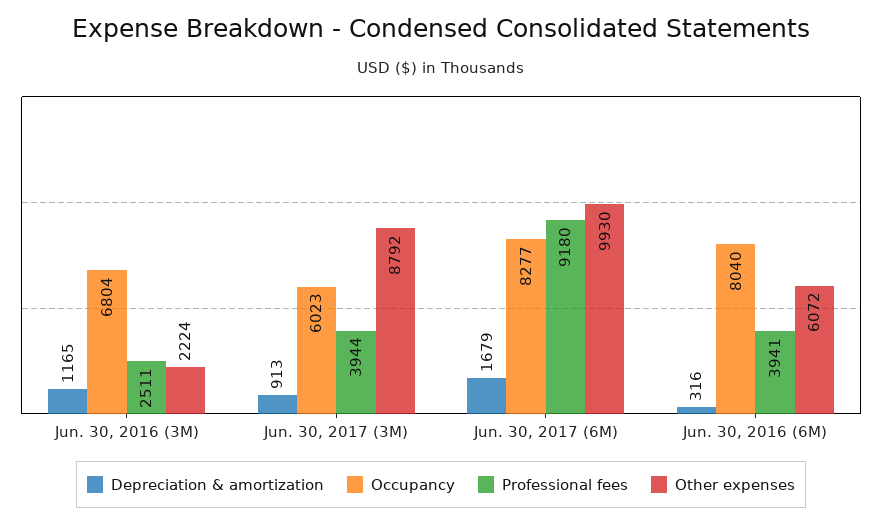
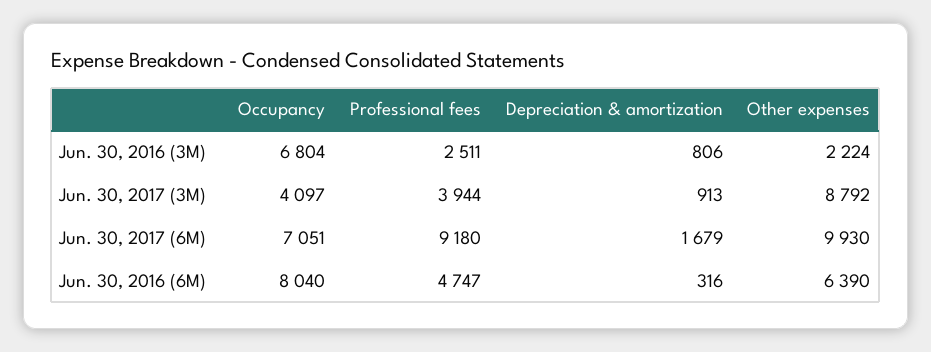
  {
    "Depreciation & amortization": {
-     "Jun. 30, 2016 (3M)": 1165,
+     "Jun. 30, 2016 (3M)": 806,
      "Jun. 30, 2017 (3M)": 913,
      "Jun. 30, 2017 (6M)": 1679,
      "Jun. 30, 2016 (6M)": 316
    },
    "Occupancy": {
      "Jun. 30, 2016 (3M)": 6804,
-     "Jun. 30, 2017 (3M)": 6023,
+     "Jun. 30, 2017 (3M)": 4097,
-     "Jun. 30, 2017 (6M)": 8277,
+     "Jun. 30, 2017 (6M)": 7051,
      "Jun. 30, 2016 (6M)": 8040
    },
    "Professional fees": {
      "Jun. 30, 2016 (3M)": 2511,
      "Jun. 30, 2017 (3M)": 3944,
      "Jun. 30, 2017 (6M)": 9180,
-     "Jun. 30, 2016 (6M)": 3941
+     "Jun. 30, 2016 (6M)": 4747
    },
    "Other expenses": {
      "Jun. 30, 2016 (3M)": 2224,
      "Jun. 30, 2017 (3M)": 8792,
      "Jun. 30, 2017 (6M)": 9930,
-     "Jun. 30, 2016 (6M)": 6072
+     "Jun. 30, 2016 (6M)": 6390
    }
  }

